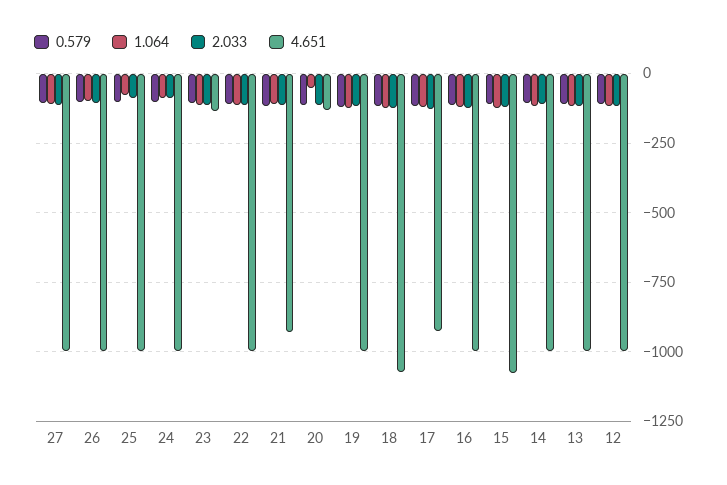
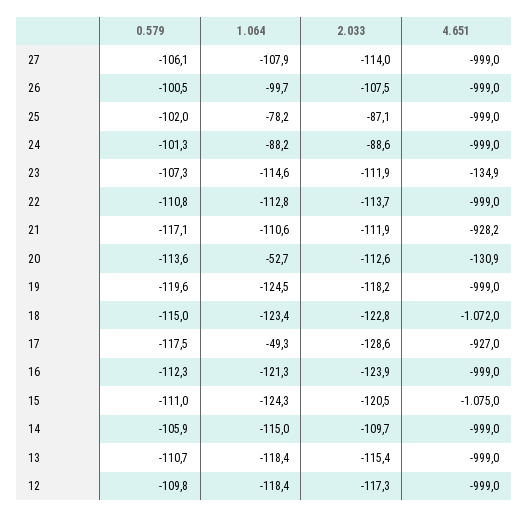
  {
    "0.579": {
      "27": -106.1,
      "26": -100.5,
      "25": -102,
      "24": -101.3,
      "23": -107.3,
      "22": -110.8,
      "21": -117.1,
      "20": -113.6,
      "19": -119.6,
      "18": -115,
      "17": -117.5,
      "16": -112.3,
      "15": -111,
      "14": -105.9,
      "13": -110.7,
      "12": -109.8
    },
    "1.064": {
      "27": -107.9,
      "26": -99.7,
      "25": -78.2,
      "24": -88.2,
      "23": -114.6,
      "22": -112.8,
      "21": -110.6,
      "20": -52.7,
      "19": -124.5,
      "18": -123.4,
-     "17": -125,
+     "17": -49.3,
      "16": -121.3,
      "15": -124.3,
      "14": -115,
      "13": -118.4,
      "12": -118.4
    },
    "2.033": {
      "27": -114,
      "26": -107.5,
      "25": -87.1,
      "24": -88.6,
      "23": -111.9,
      "22": -113.7,
      "21": -111.9,
      "20": -112.6,
      "19": -118.2,
      "18": -122.8,
      "17": -128.6,
      "16": -123.9,
      "15": -120.5,
      "14": -109.7,
      "13": -115.4,
      "12": -117.3
    },
    "4.651": {
      "27": -999,
      "26": -999,
      "25": -999,
      "24": -999,
      "23": -134.9,
      "22": -999,
      "21": -928.2,
      "20": -130.9,
      "19": -999,
      "18": -1072,
      "17": -927,
      "16": -999,
      "15": -1075,
      "14": -999,
      "13": -999,
      "12": -999
    }
  }

